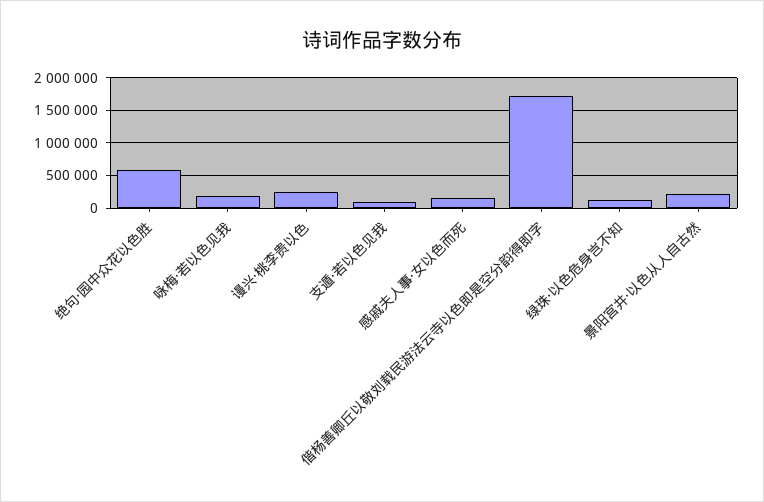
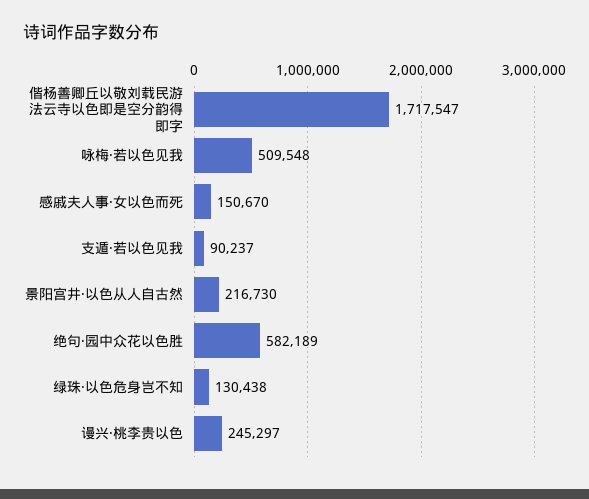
  {
    "绝句·园中众花以色胜": 582189,
-   "咏梅·若以色见我": 200000,
+   "咏梅·若以色见我": 509548,
    "谩兴·桃李贵以色": 245297,
    "支遁·若以色见我": 90237,
    "感戚夫人事·女以色而死": 150670,
    "偕杨善卿丘以敬刘载民游法云寺以色即是空分韵得即字": 1717547,
    "绿珠·以色危身岂不知": 130438,
    "景阳宫井·以色从人自古然": 216730
  }

